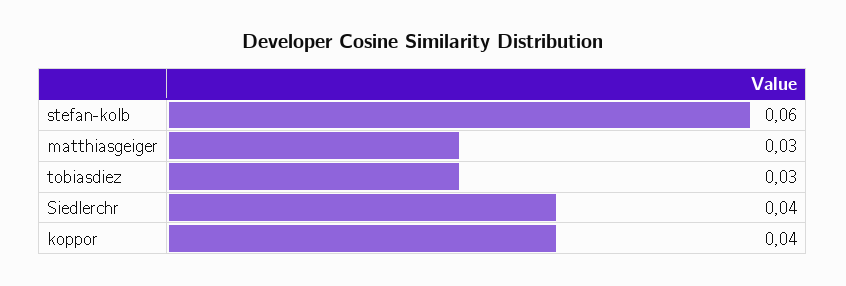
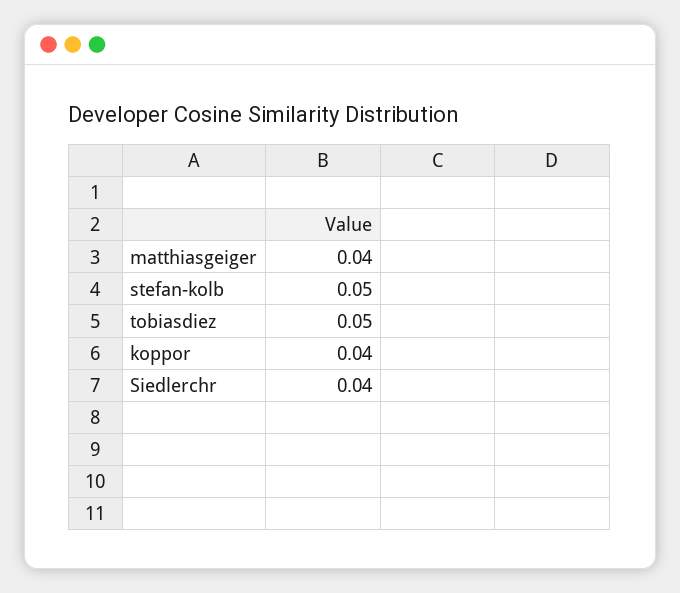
  {
-   "stefan-kolb": 0.06,
+   "stefan-kolb": 0.05,
-   "matthiasgeiger": 0.03,
+   "matthiasgeiger": 0.04,
-   "tobiasdiez": 0.03,
+   "tobiasdiez": 0.05,
    "Siedlerchr": 0.04,
    "koppor": 0.04
  }

